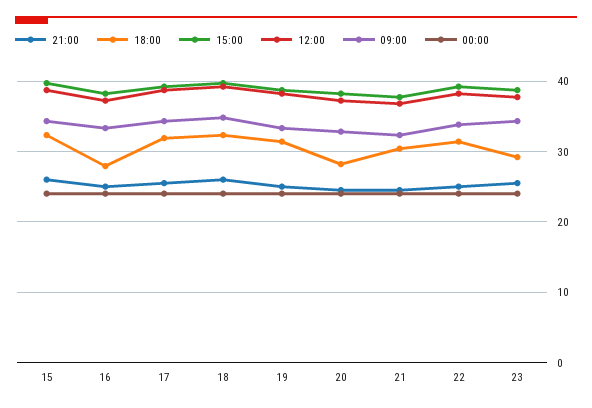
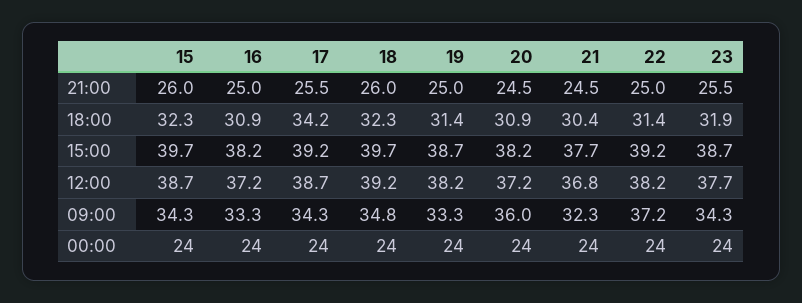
  {
    "21:00": {
      "15": 26,
      "16": 25,
      "17": 25.5,
      "18": 26,
      "19": 25,
      "20": 24.5,
      "21": 24.5,
      "22": 25,
      "23": 25.5
    },
    "18:00": {
      "15": 32.3,
-     "16": 28,
+     "16": 30.9,
-     "17": 32,
+     "17": 34.2,
      "18": 32.3,
      "19": 31.4,
-     "20": 28,
+     "20": 30.9,
      "21": 30.4,
      "22": 31.4,
-     "23": 29
+     "23": 31.9
    },
    "15:00": {
      "15": 39.7,
      "16": 38.2,
      "17": 39.2,
      "18": 39.7,
      "19": 38.7,
      "20": 38.2,
      "21": 37.7,
      "22": 39.2,
      "23": 38.7
    },
    "12:00": {
      "15": 38.7,
      "16": 37.2,
      "17": 38.7,
      "18": 39.2,
      "19": 38.2,
      "20": 37.2,
      "21": 36.8,
      "22": 38.2,
      "23": 37.7
    },
    "09:00": {
      "15": 34.3,
      "16": 33.3,
      "17": 34.3,
      "18": 34.8,
      "19": 33.3,
-     "20": 33,
+     "20": 36,
      "21": 32.3,
-     "22": 34,
+     "22": 37.2,
      "23": 34.3
    },
    "00:00": {
      "15": 24,
      "16": 24,
      "17": 24,
      "18": 24,
      "19": 24,
      "20": 24,
      "21": 24,
      "22": 24,
      "23": 24
    }
  }

